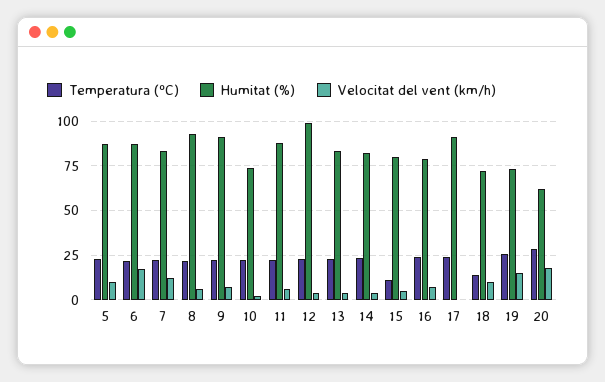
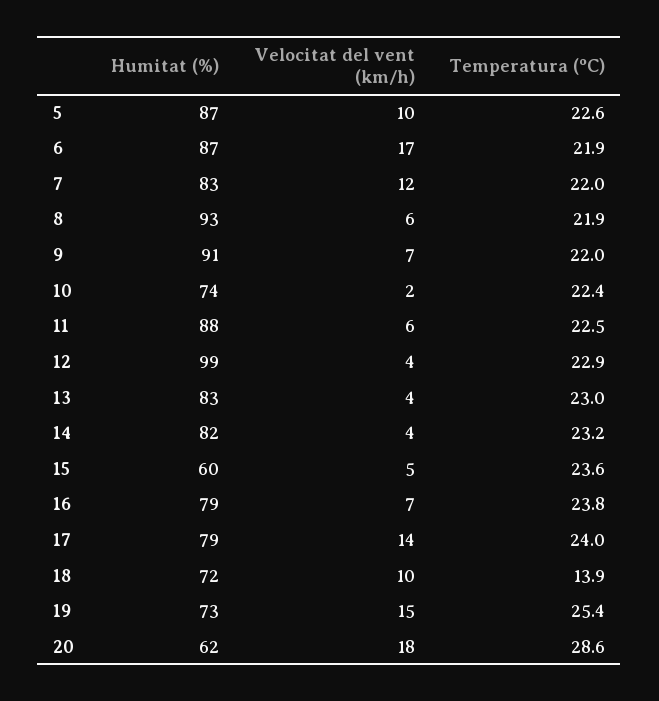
  {
    "Temperatura (ºC)": {
      "5": 22.6,
      "6": 21.9,
      "7": 22,
      "8": 21.9,
      "9": 22,
      "10": 22.4,
      "11": 22.5,
      "12": 22.9,
      "13": 23,
      "14": 23.2,
-     "15": 10,
+     "15": 23.6,
      "16": 23.8,
      "17": 24,
      "18": 13.9,
      "19": 25.4,
      "20": 28.6
    },
    "Humitat (%)": {
      "5": 87,
      "6": 87,
      "7": 83,
      "8": 93,
      "9": 91,
      "10": 74,
      "11": 88,
      "12": 99,
      "13": 83,
      "14": 82,
-     "15": 80,
+     "15": 60,
      "16": 79,
-     "17": 90,
+     "17": 79,
      "18": 72,
      "19": 73,
      "20": 62
    },
    "Velocitat del vent (km/h)": {
      "5": 10,
      "6": 17,
      "7": 12,
      "8": 6,
      "9": 7,
      "10": 2,
      "11": 6,
      "12": 4,
      "13": 4,
      "14": 4,
      "15": 5,
      "16": 7,
-     "17": 0,
+     "17": 14,
      "18": 10,
      "19": 15,
      "20": 18
    }
  }

